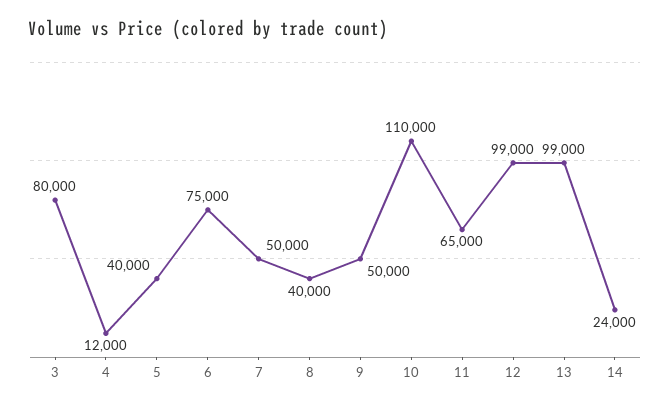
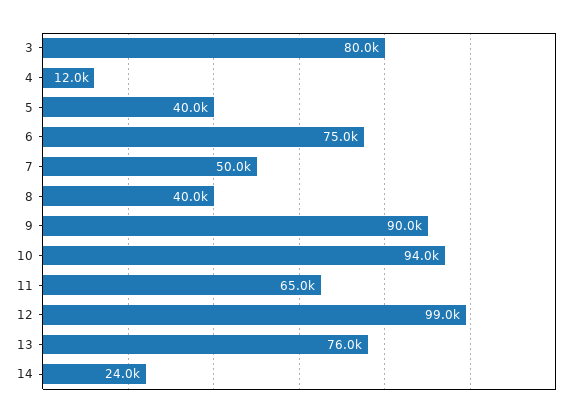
  {
    "3": 80000,
    "4": 12000,
    "5": 40000,
    "6": 75000,
    "7": 50000,
    "8": 40000,
-   "9": 50000,
+   "9": 90000,
-   "10": 110000,
+   "10": 94000,
    "11": 65000,
    "12": 99000,
-   "13": 99000,
+   "13": 76000,
    "14": 24000
  }

